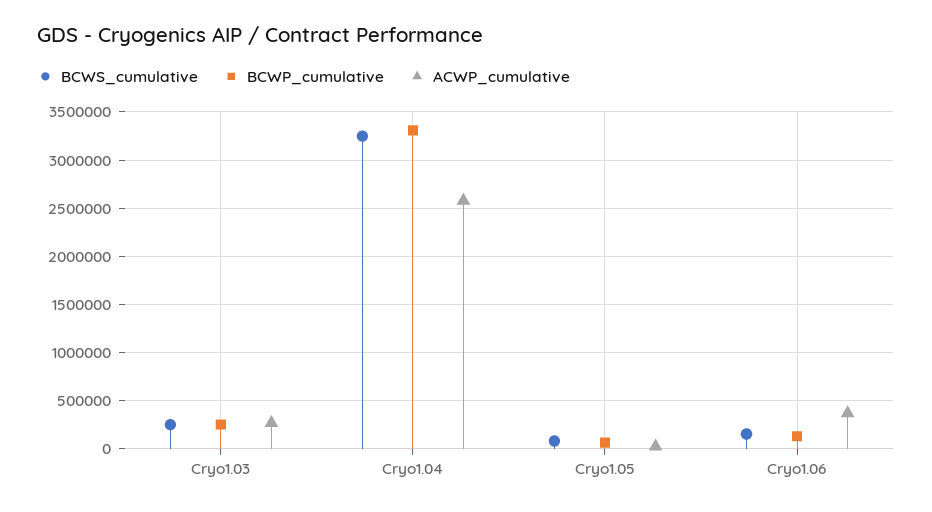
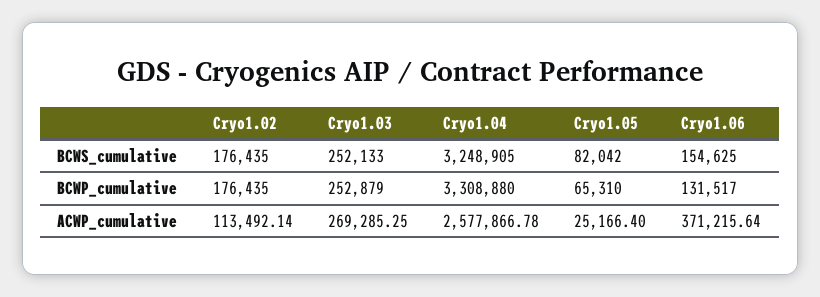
  {
    "BCWS_cumulative": {
      "Cryo1.03": 252133,
      "Cryo1.04": 3248905,
      "Cryo1.05": 82042,
-     "Cryo1.06": 154625
+     "Cryo1.06": 154625,
+     "Cryo1.02": 176435
    },
    "BCWP_cumulative": {
      "Cryo1.03": 252879,
      "Cryo1.04": 3308880,
      "Cryo1.05": 65310,
-     "Cryo1.06": 131517
+     "Cryo1.06": 131517,
+     "Cryo1.02": 176435
    },
    "ACWP_cumulative": {
      "Cryo1.03": 269285.25,
      "Cryo1.04": 2577866.78,
      "Cryo1.05": 25166.4,
-     "Cryo1.06": 371215.64
+     "Cryo1.06": 371215.64,
+     "Cryo1.02": 113492.14
    }
  }

